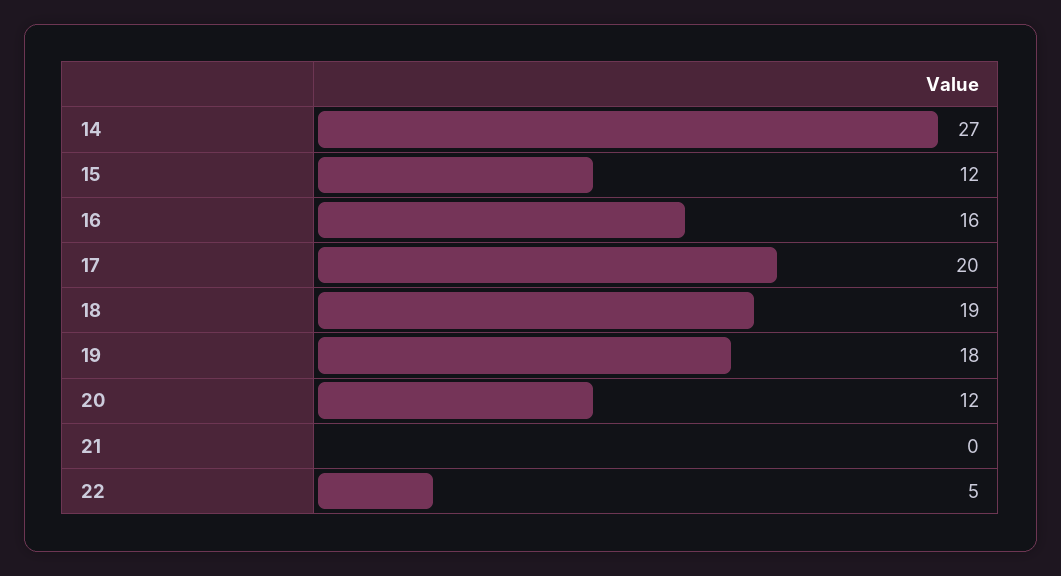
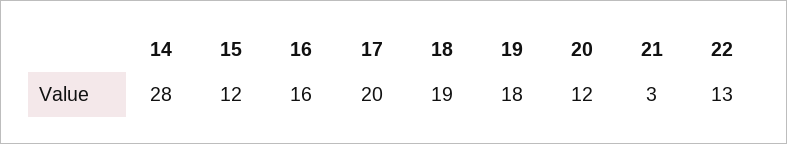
  {
-   "14": 27,
+   "14": 28,
    "15": 12,
    "16": 16,
    "17": 20,
    "18": 19,
    "19": 18,
    "20": 12,
-   "21": 0,
+   "21": 3,
-   "22": 5
+   "22": 13
  }

